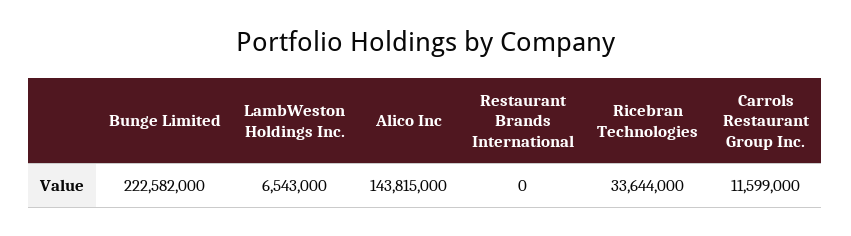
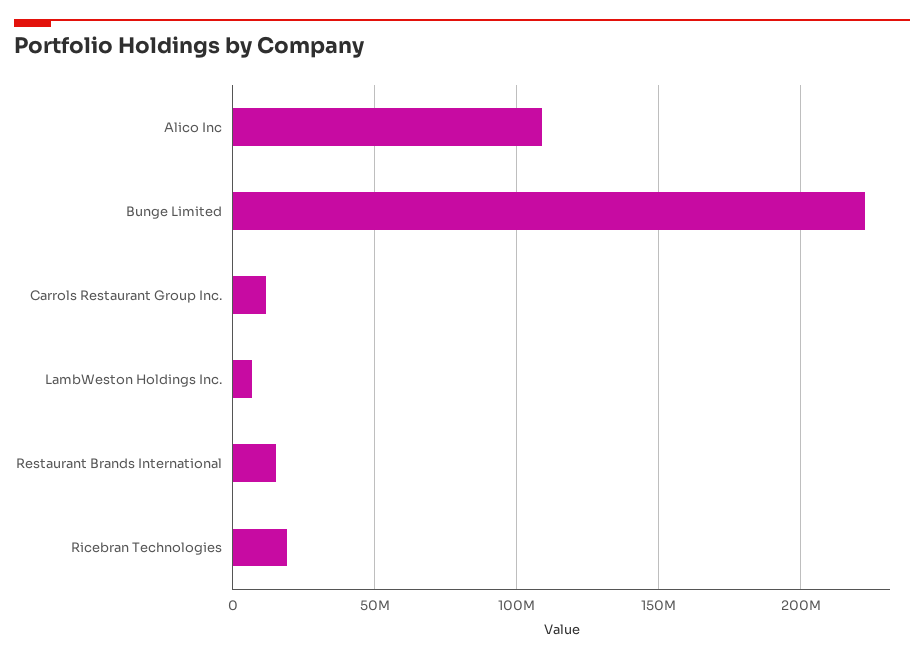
  {
    "Bunge Limited": 222582000,
    "LambWeston Holdings Inc.": 6543000,
-   "Alico Inc": 143815000,
+   "Alico Inc": 110000000,
-   "Restaurant Brands International": 0,
+   "Restaurant Brands International": 15000000,
-   "Ricebran Technologies": 33644000,
+   "Ricebran Technologies": 20000000,
    "Carrols Restaurant Group Inc.": 11599000
  }

